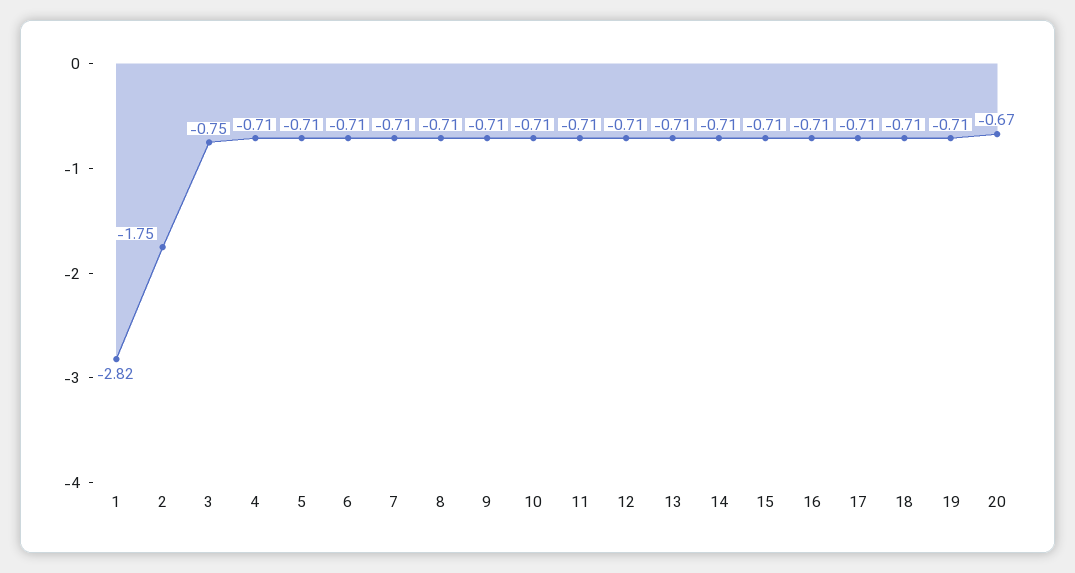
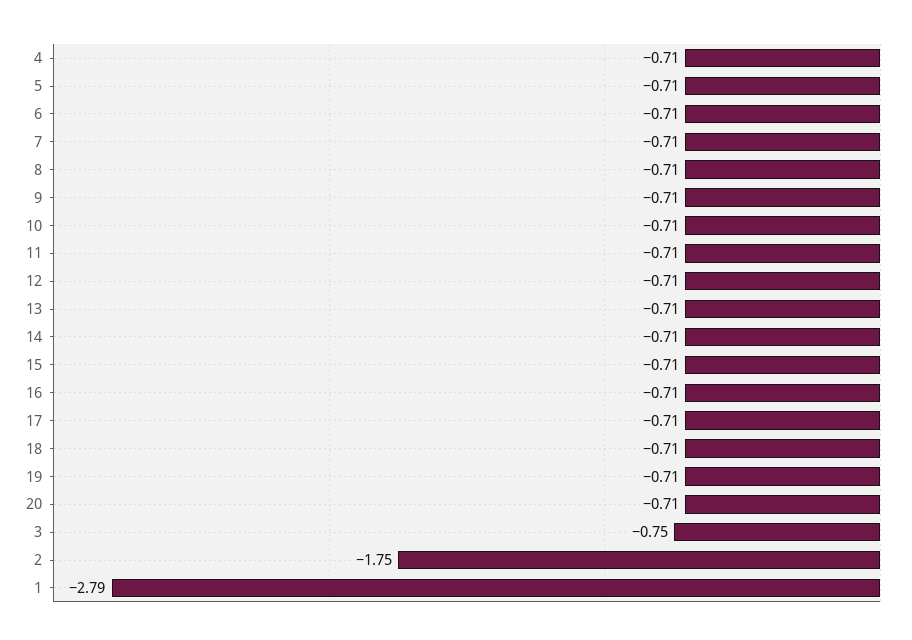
  {
-   "1": -2.82,
+   "1": -2.79,
    "2": -1.75,
    "3": -0.75,
    "4": -0.71,
    "5": -0.71,
    "6": -0.71,
    "7": -0.71,
    "8": -0.71,
    "9": -0.71,
    "10": -0.71,
    "11": -0.71,
    "12": -0.71,
    "13": -0.71,
    "14": -0.71,
    "15": -0.71,
    "16": -0.71,
    "17": -0.71,
    "18": -0.71,
    "19": -0.71,
-   "20": -0.67
+   "20": -0.71
  }

